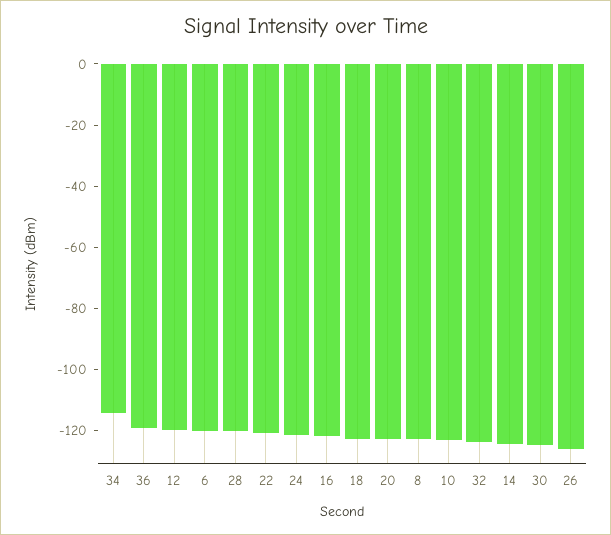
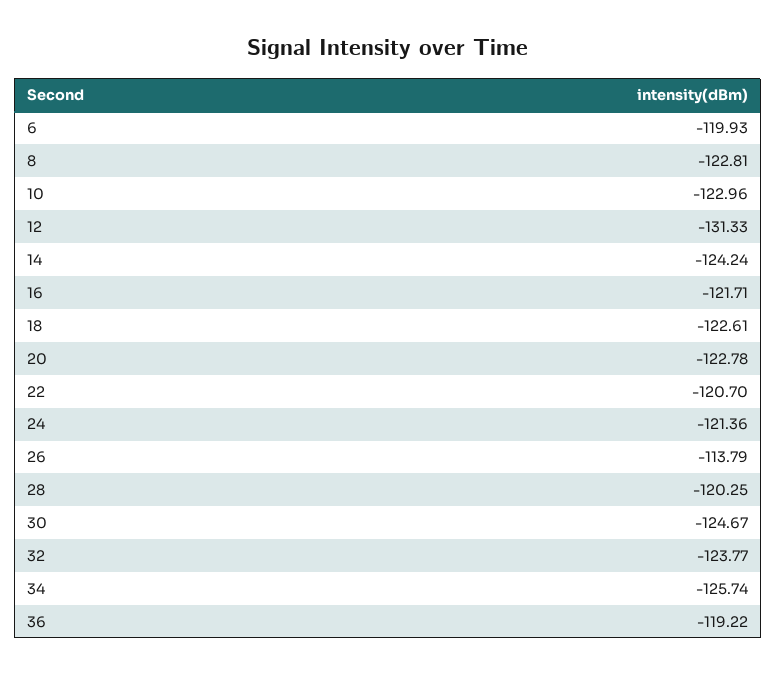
  {
-   "34": -115,
+   "34": -125.74,
    "36": -119.22,
-   "12": -120,
+   "12": -131.33,
    "6": -119.93,
    "28": -120.25,
    "22": -120.7,
    "24": -121.36,
    "16": -121.71,
    "18": -122.61,
    "20": -122.78,
    "8": -122.81,
    "10": -122.96,
    "32": -123.77,
    "14": -124.24,
    "30": -124.67,
-   "26": -125
+   "26": -113.79
  }

